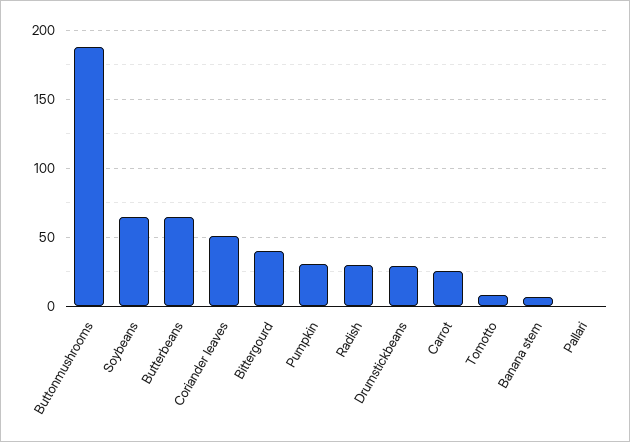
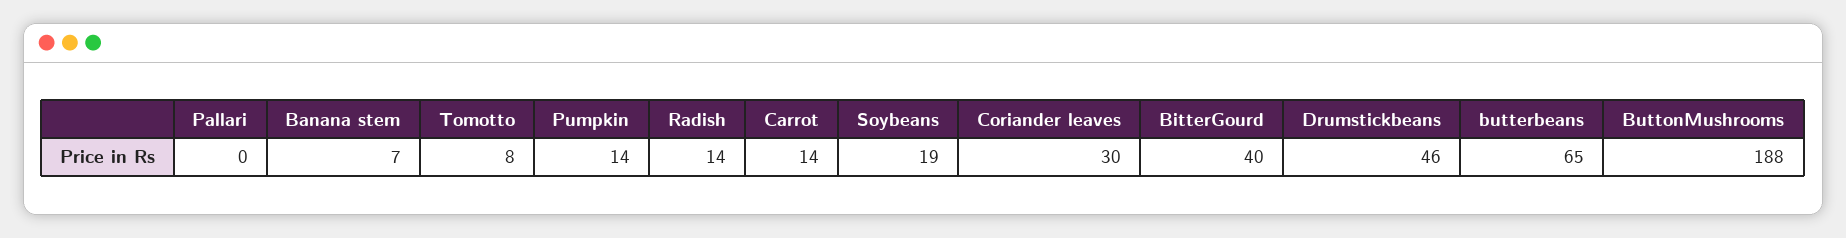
  {
    "Buttonmushrooms": 188,
-   "Soybeans": 65,
+   "Soybeans": 19,
    "Butterbeans": 65,
-   "Coriander leaves": 50,
+   "Coriander leaves": 30,
    "Bittergourd": 40,
-   "Pumpkin": 30,
+   "Pumpkin": 14,
-   "Radish": 30,
+   "Radish": 14,
-   "Drumstickbeans": 30,
+   "Drumstickbeans": 46,
-   "Carrot": 25,
+   "Carrot": 14,
    "Tomotto": 8,
    "Banana stem": 7,
    "Pallari": 0
  }

